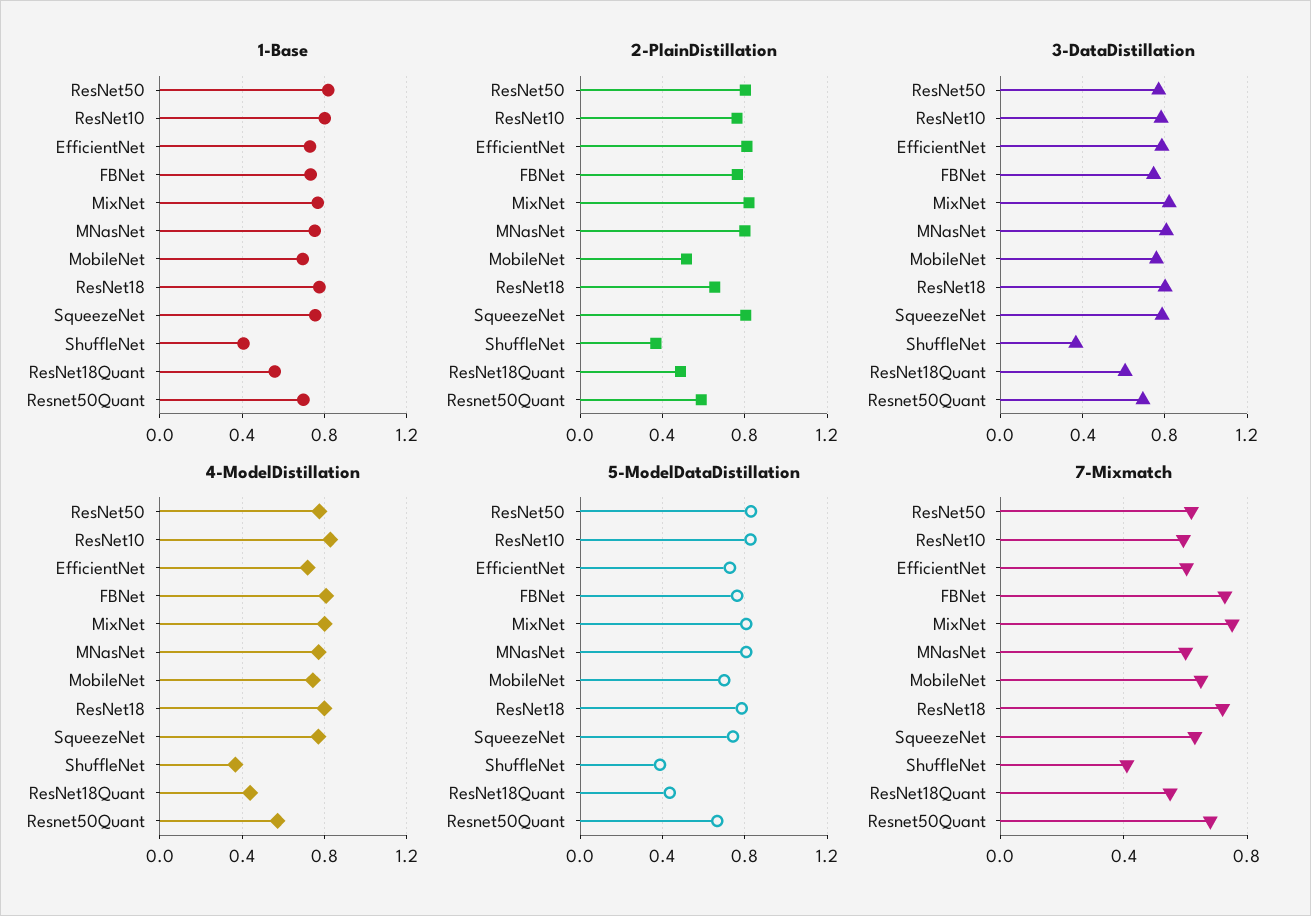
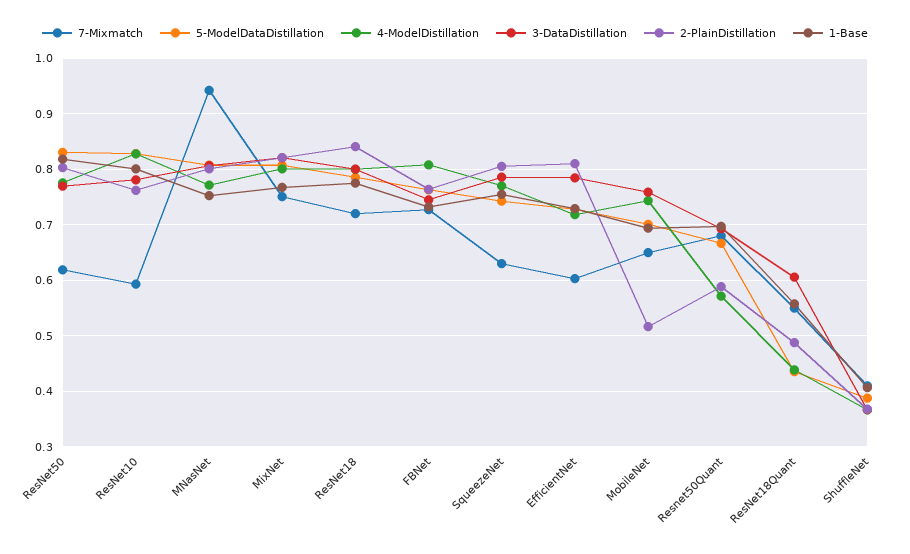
  {
    "1-Base": {
      "ResNet50": 0.82,
      "ResNet10": 0.8,
      "EfficientNet": 0.72,
      "FBNet": 0.74,
      "MixNet": 0.76,
      "MNasNet": 0.76,
      "MobileNet": 0.7,
      "ResNet18": 0.78,
      "SqueezeNet": 0.76,
      "ShuffleNet": 0.4,
      "ResNet18Quant": 0.56,
      "Resnet50Quant": 0.7
    },
    "2-PlainDistillation": {
      "ResNet50": 0.8,
      "ResNet10": 0.76,
      "EfficientNet": 0.82,
      "FBNet": 0.76,
      "MixNet": 0.82,
      "MNasNet": 0.8,
      "MobileNet": 0.52,
-     "ResNet18": 0.65,
+     "ResNet18": 0.84,
      "SqueezeNet": 0.8,
      "ShuffleNet": 0.36,
      "ResNet18Quant": 0.48,
      "Resnet50Quant": 0.58
    },
    "3-DataDistillation": {
      "ResNet50": 0.76,
      "ResNet10": 0.78,
      "EfficientNet": 0.78,
      "FBNet": 0.74,
      "MixNet": 0.82,
      "MNasNet": 0.8,
      "MobileNet": 0.76,
      "ResNet18": 0.8,
      "SqueezeNet": 0.78,
      "ShuffleNet": 0.36,
      "ResNet18Quant": 0.6,
      "Resnet50Quant": 0.7
    },
    "4-ModelDistillation": {
      "ResNet50": 0.78,
      "ResNet10": 0.82,
      "EfficientNet": 0.72,
      "FBNet": 0.8,
      "MixNet": 0.8,
      "MNasNet": 0.78,
      "MobileNet": 0.74,
      "ResNet18": 0.8,
      "SqueezeNet": 0.78,
      "ShuffleNet": 0.36,
      "ResNet18Quant": 0.44,
      "Resnet50Quant": 0.58
    },
    "5-ModelDataDistillation": {
      "ResNet50": 0.84,
      "ResNet10": 0.82,
      "EfficientNet": 0.72,
      "FBNet": 0.76,
      "MixNet": 0.8,
      "MNasNet": 0.8,
      "MobileNet": 0.7,
      "ResNet18": 0.78,
      "SqueezeNet": 0.74,
      "ShuffleNet": 0.38,
      "ResNet18Quant": 0.44,
      "Resnet50Quant": 0.66
    },
    "7-Mixmatch": {
      "ResNet50": 0.62,
      "ResNet10": 0.6,
      "EfficientNet": 0.6,
      "FBNet": 0.72,
      "MixNet": 0.76,
-     "MNasNet": 0.6,
+     "MNasNet": 0.94,
      "MobileNet": 0.66,
      "ResNet18": 0.72,
      "SqueezeNet": 0.64,
      "ShuffleNet": 0.42,
      "ResNet18Quant": 0.56,
      "Resnet50Quant": 0.68
    }
  }

